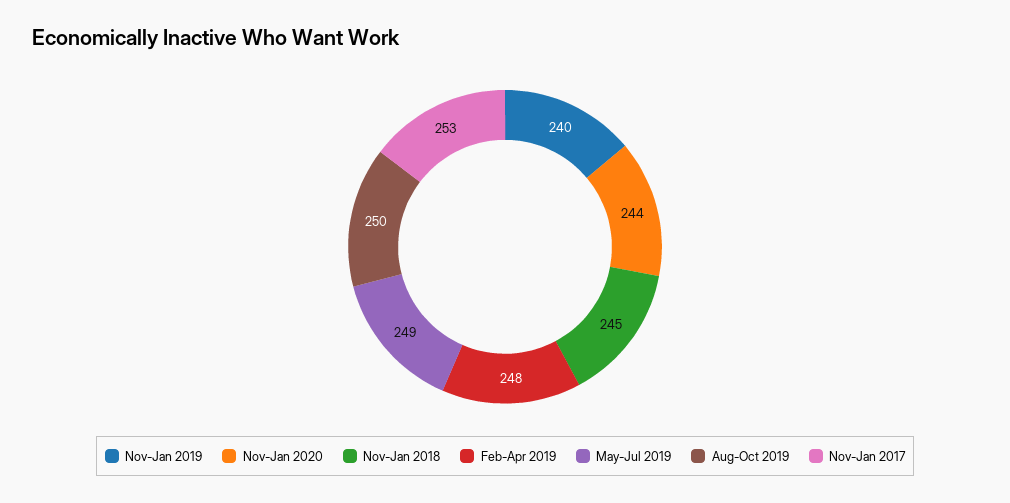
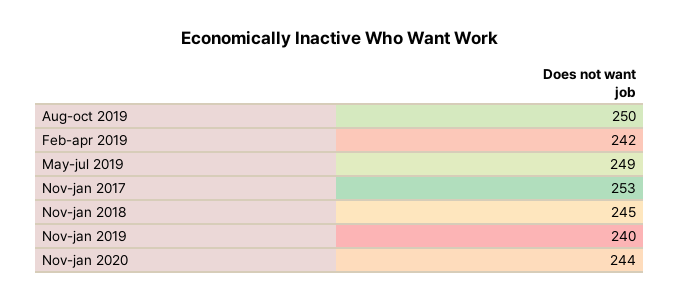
  {
    "Nov-Jan 2019": 240,
    "Nov-Jan 2020": 244,
    "Nov-Jan 2018": 245,
-   "Feb-Apr 2019": 248,
+   "Feb-Apr 2019": 242,
    "May-Jul 2019": 249,
    "Aug-Oct 2019": 250,
    "Nov-Jan 2017": 253
  }

